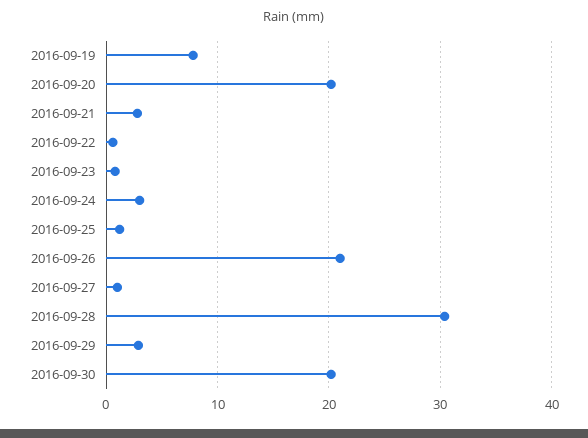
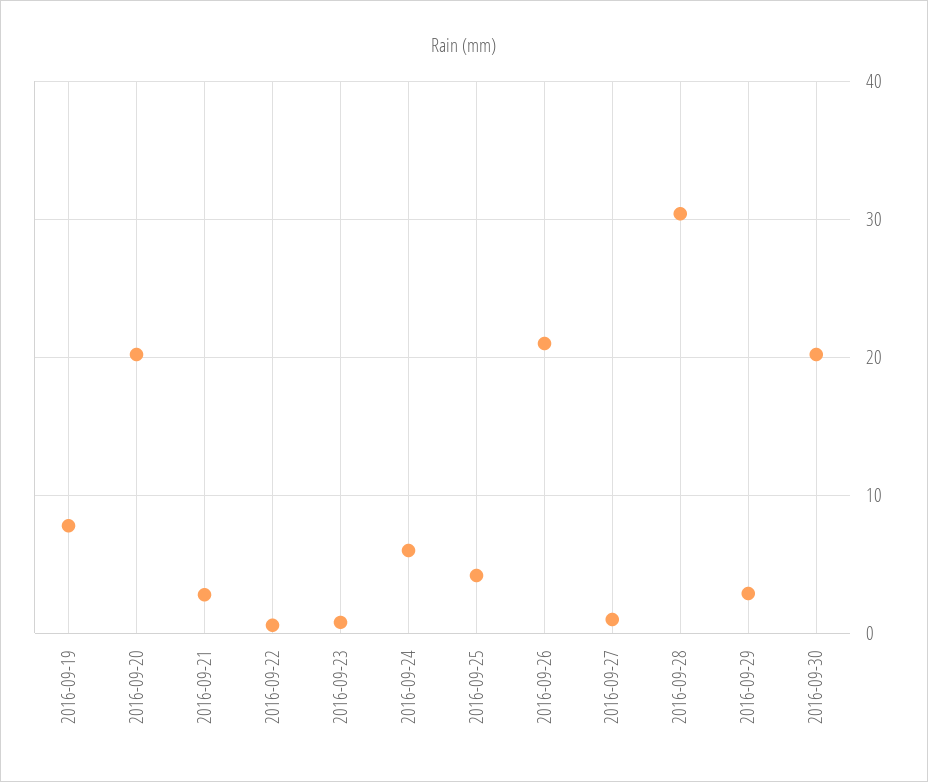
  {
    "2016-09-19": 8,
    "2016-09-20": 20,
    "2016-09-21": 3,
    "2016-09-22": 1,
    "2016-09-23": 1,
-   "2016-09-24": 3,
+   "2016-09-24": 6,
-   "2016-09-25": 1,
+   "2016-09-25": 4,
    "2016-09-26": 21,
    "2016-09-27": 1,
    "2016-09-28": 30,
    "2016-09-29": 3,
    "2016-09-30": 20
  }

